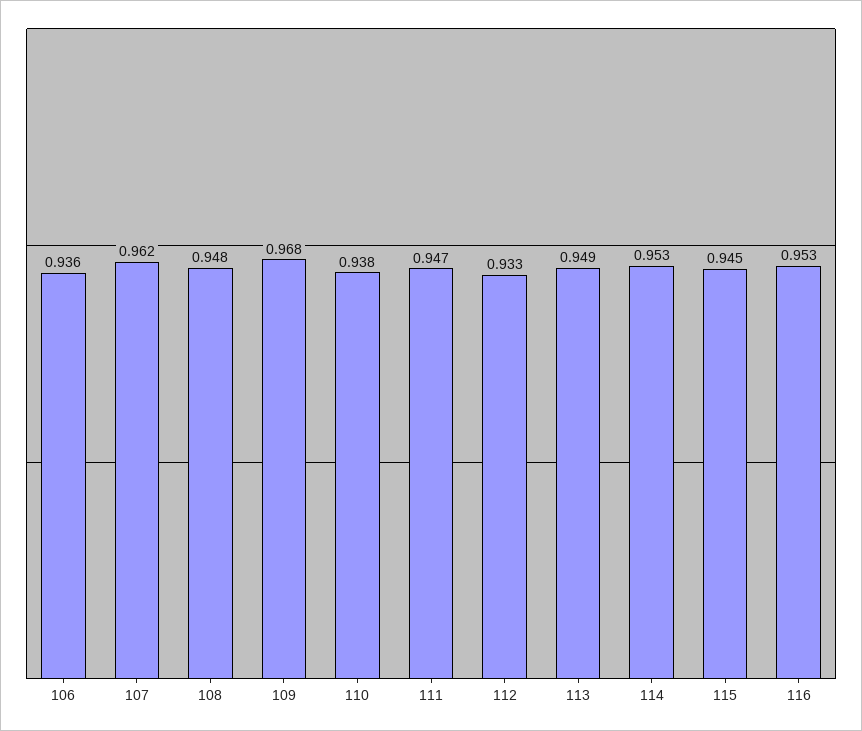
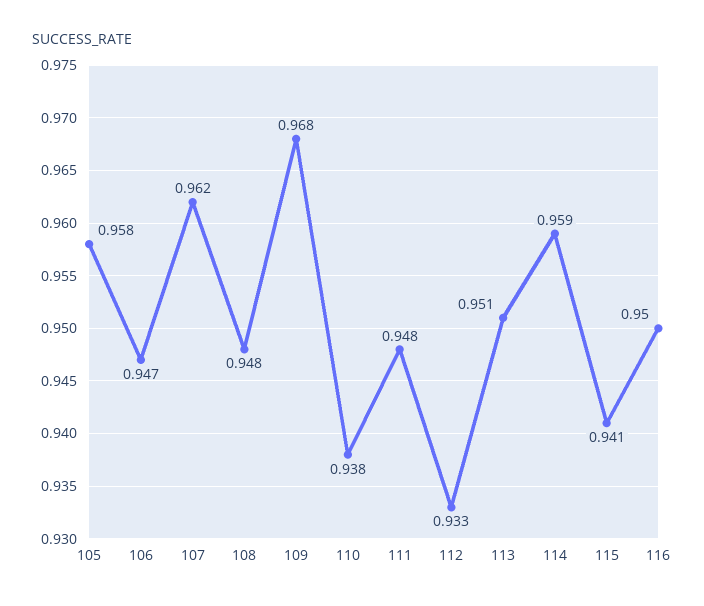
  {
-   "106": 0.936,
+   "106": 0.947,
    "107": 0.962,
    "108": 0.948,
    "109": 0.968,
    "110": 0.938,
-   "111": 0.947,
+   "111": 0.948,
    "112": 0.933,
-   "113": 0.949,
+   "113": 0.951,
-   "114": 0.953,
+   "114": 0.959,
-   "115": 0.945,
+   "115": 0.941,
-   "116": 0.953
+   "116": 0.95,
+   "105": 0.958
  }

